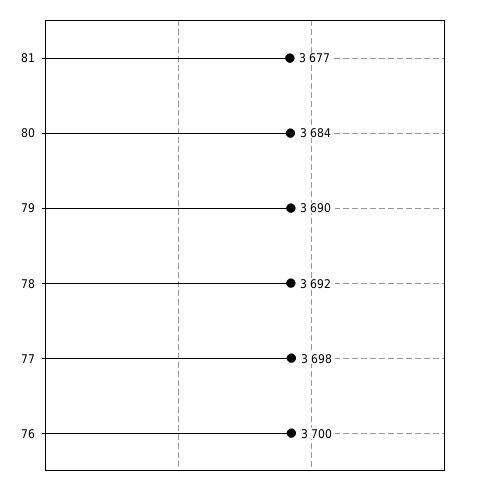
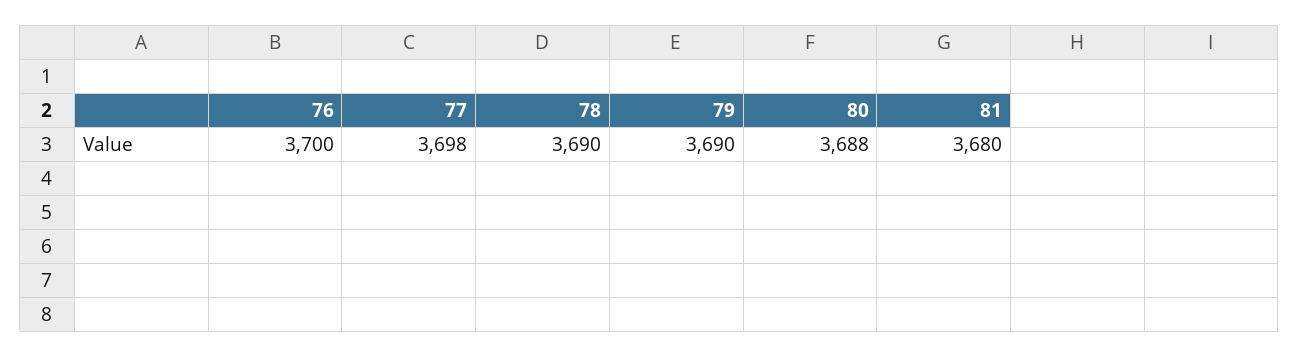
  {
-   "81": 3677,
+   "81": 3680,
-   "80": 3684,
+   "80": 3688,
    "79": 3690,
-   "78": 3692,
+   "78": 3690,
    "77": 3698,
    "76": 3700
  }

